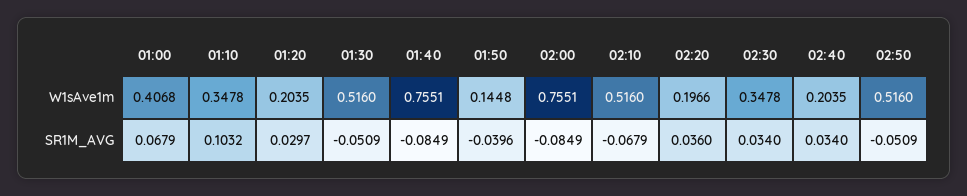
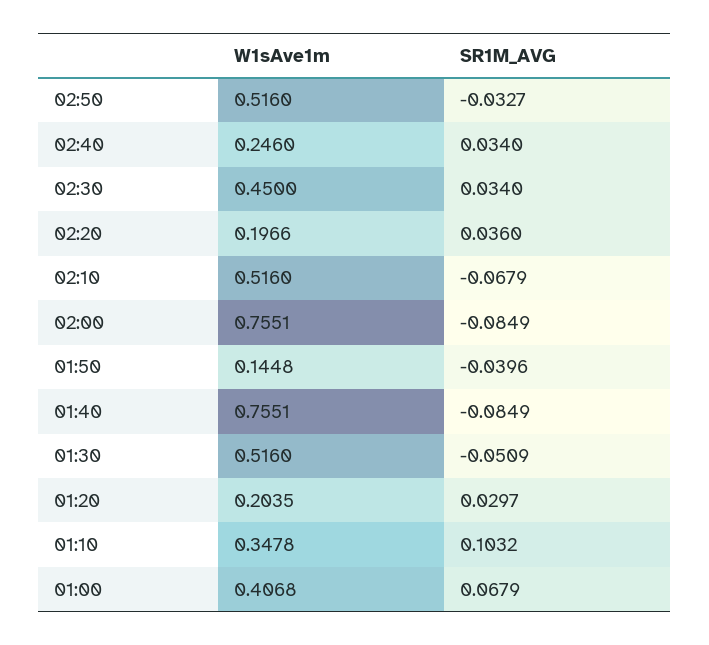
  {
    "01:00": {
      "W1sAve1m": 0.4068,
      "SR1M_AVG": 0.0679
    },
    "01:10": {
      "W1sAve1m": 0.3478,
      "SR1M_AVG": 0.1032
    },
    "01:20": {
      "W1sAve1m": 0.2035,
      "SR1M_AVG": 0.0297
    },
    "01:30": {
      "W1sAve1m": 0.516,
      "SR1M_AVG": -0.0509
    },
    "01:40": {
      "W1sAve1m": 0.7551,
      "SR1M_AVG": -0.0849
    },
    "01:50": {
      "W1sAve1m": 0.1448,
      "SR1M_AVG": -0.0396
    },
    "02:00": {
      "W1sAve1m": 0.7551,
      "SR1M_AVG": -0.0849
    },
    "02:10": {
      "W1sAve1m": 0.516,
      "SR1M_AVG": -0.0679
    },
    "02:20": {
      "W1sAve1m": 0.1966,
      "SR1M_AVG": 0.036
    },
    "02:30": {
-     "W1sAve1m": 0.3478,
+     "W1sAve1m": 0.45,
      "SR1M_AVG": 0.034
    },
    "02:40": {
-     "W1sAve1m": 0.2035,
+     "W1sAve1m": 0.246,
      "SR1M_AVG": 0.034
    },
    "02:50": {
      "W1sAve1m": 0.516,
-     "SR1M_AVG": -0.0509
+     "SR1M_AVG": -0.0327
    }
  }

